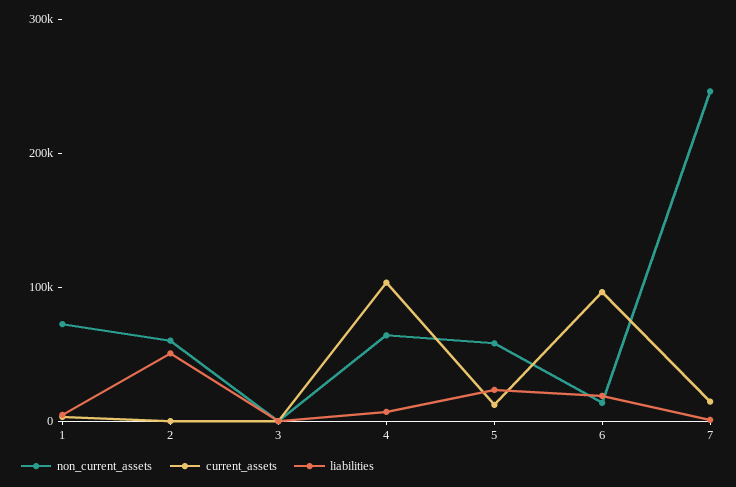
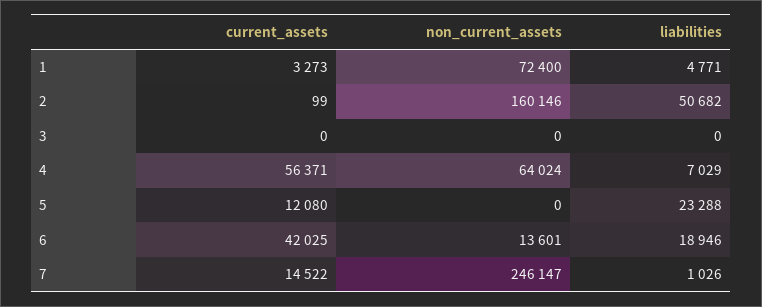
  {
    "non_current_assets": {
      "1": 72400,
-     "2": 60000,
+     "2": 160146,
      "3": 0,
      "4": 64024,
-     "5": 60000,
+     "5": 0,
      "6": 13601,
      "7": 246147
    },
    "current_assets": {
      "1": 3273,
      "2": 99,
      "3": 0,
-     "4": 100000,
+     "4": 56371,
      "5": 12080,
-     "6": 100000,
+     "6": 42025,
      "7": 14522
    },
    "liabilities": {
      "1": 4771,
      "2": 50682,
      "3": 0,
      "4": 7029,
      "5": 23288,
      "6": 18946,
      "7": 1026
    }
  }

